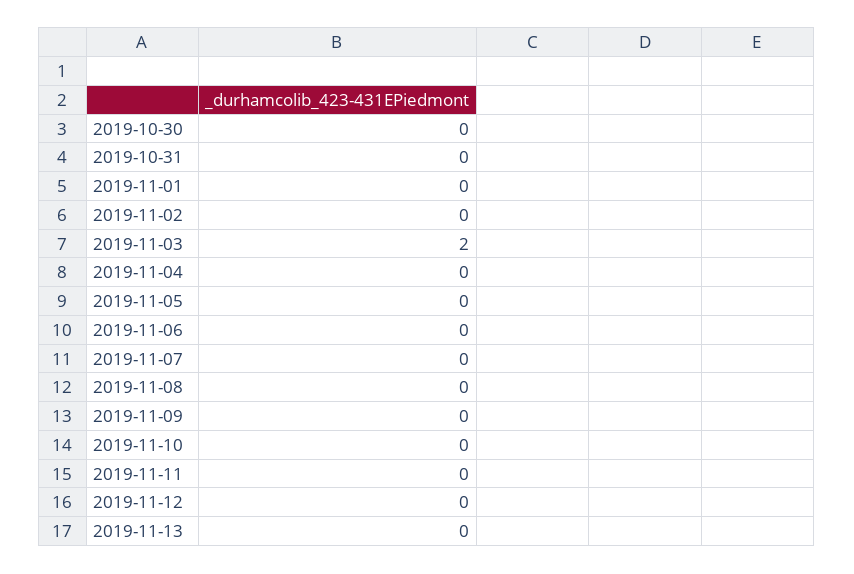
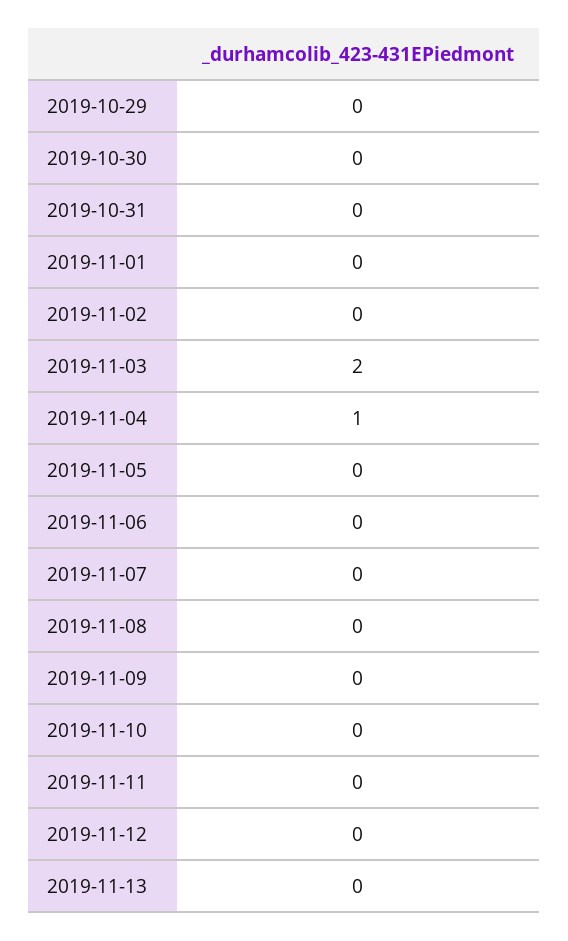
  {
    "2019-10-30": 0,
    "2019-10-31": 0,
    "2019-11-01": 0,
    "2019-11-02": 0,
    "2019-11-03": 2,
-   "2019-11-04": 0,
+   "2019-11-04": 1,
    "2019-11-05": 0,
    "2019-11-06": 0,
    "2019-11-07": 0,
    "2019-11-08": 0,
    "2019-11-09": 0,
    "2019-11-10": 0,
    "2019-11-11": 0,
    "2019-11-12": 0,
-   "2019-11-13": 0
+   "2019-11-13": 0,
+   "2019-10-29": 0
  }

